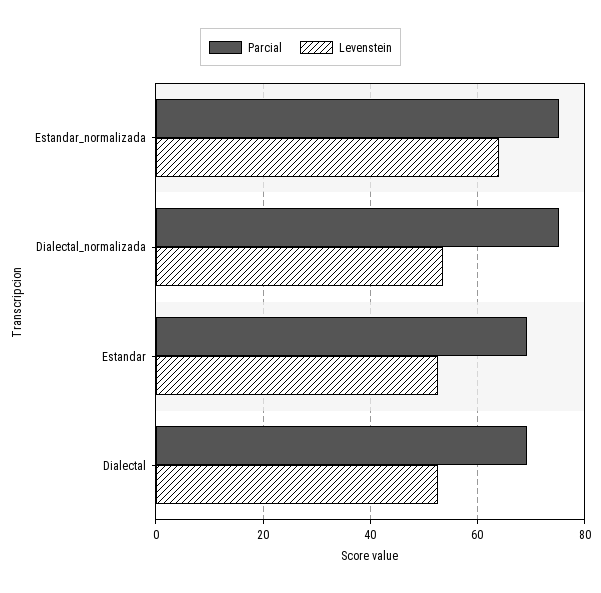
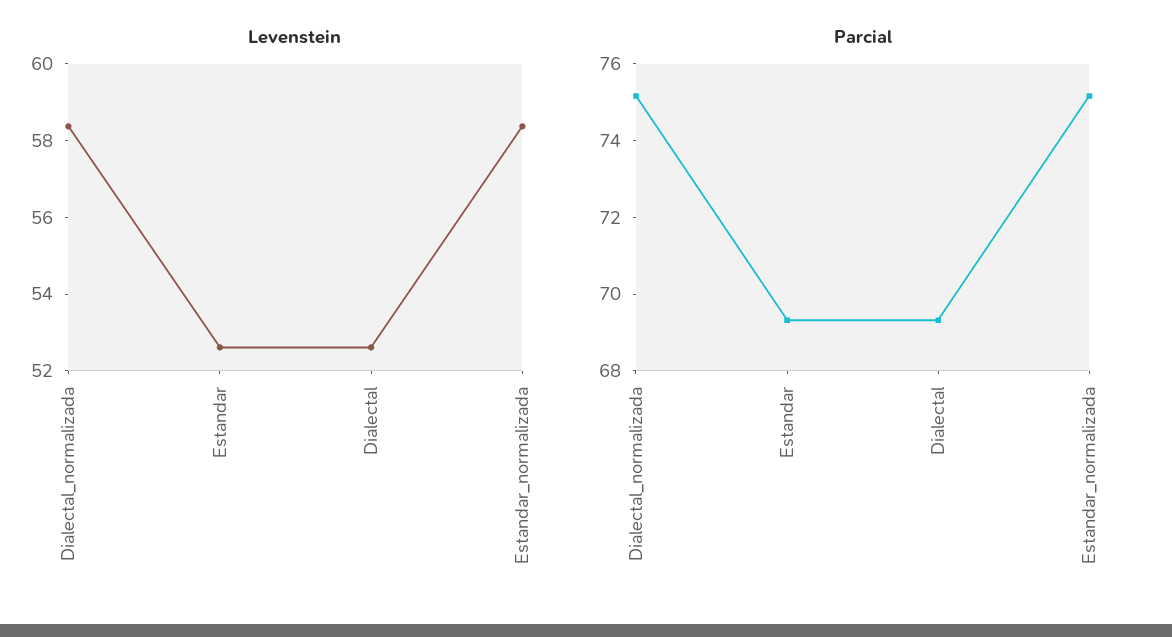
  {
    "Parcial": {
      "Estandar_normalizada": 75,
      "Dialectal_normalizada": 75,
      "Estandar": 69.5,
      "Dialectal": 69.5
    },
    "Levenstein": {
-     "Estandar_normalizada": 64,
+     "Estandar_normalizada": 58.5,
-     "Dialectal_normalizada": 54,
+     "Dialectal_normalizada": 58.5,
      "Estandar": 52.5,
      "Dialectal": 52.5
    }
  }

